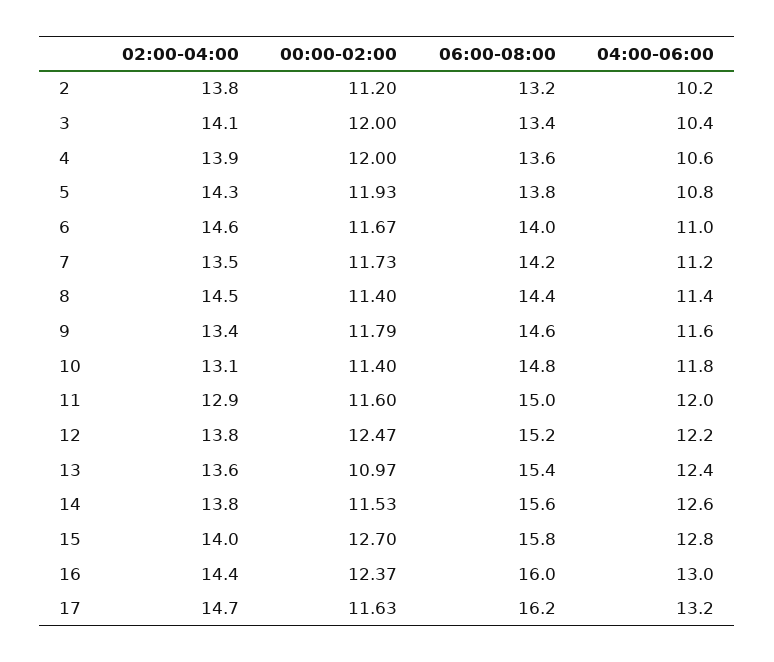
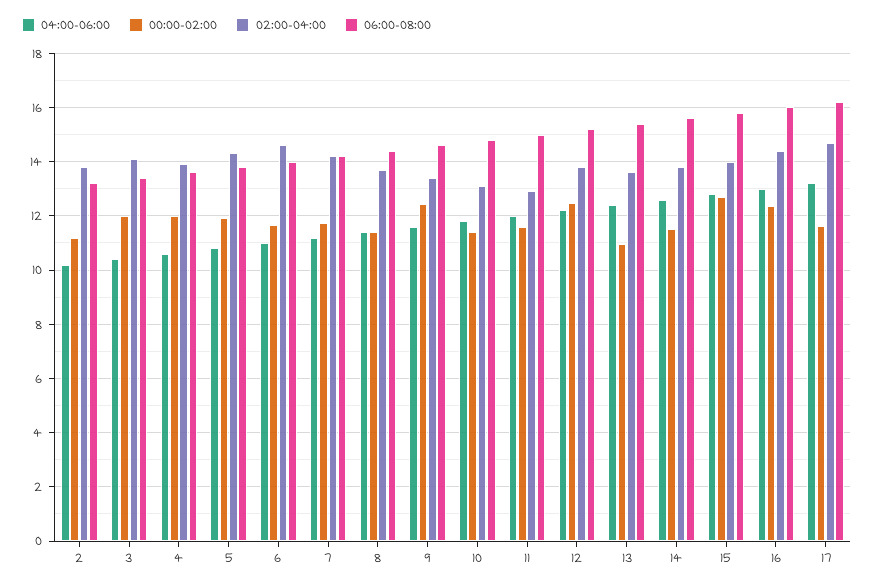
  {
    "02:00-04:00": {
      "2": 13.8,
      "3": 14.1,
      "4": 13.9,
      "5": 14.3,
      "6": 14.6,
-     "7": 13.5,
+     "7": 14.25,
-     "8": 14.5,
+     "8": 13.75,
      "9": 13.4,
      "10": 13.1,
      "11": 12.9,
      "12": 13.8,
      "13": 13.6,
      "14": 13.8,
      "15": 14,
      "16": 14.4,
      "17": 14.7
    },
    "00:00-02:00": {
      "2": 11.2,
      "3": 12,
      "4": 12,
      "5": 11.93,
      "6": 11.67,
      "7": 11.73,
      "8": 11.4,
-     "9": 11.79,
+     "9": 12.5,
      "10": 11.4,
      "11": 11.6,
      "12": 12.47,
      "13": 10.97,
      "14": 11.53,
      "15": 12.7,
      "16": 12.37,
      "17": 11.63
    },
    "06:00-08:00": {
      "2": 13.2,
      "3": 13.4,
      "4": 13.6,
      "5": 13.8,
      "6": 14,
      "7": 14.2,
      "8": 14.4,
      "9": 14.6,
      "10": 14.8,
      "11": 15,
      "12": 15.2,
      "13": 15.4,
      "14": 15.6,
      "15": 15.8,
      "16": 16,
      "17": 16.2
    },
    "04:00-06:00": {
      "2": 10.2,
      "3": 10.4,
      "4": 10.6,
      "5": 10.8,
      "6": 11,
      "7": 11.2,
      "8": 11.4,
      "9": 11.6,
      "10": 11.8,
      "11": 12,
      "12": 12.2,
      "13": 12.4,
      "14": 12.6,
      "15": 12.8,
      "16": 13,
      "17": 13.2
    }
  }

